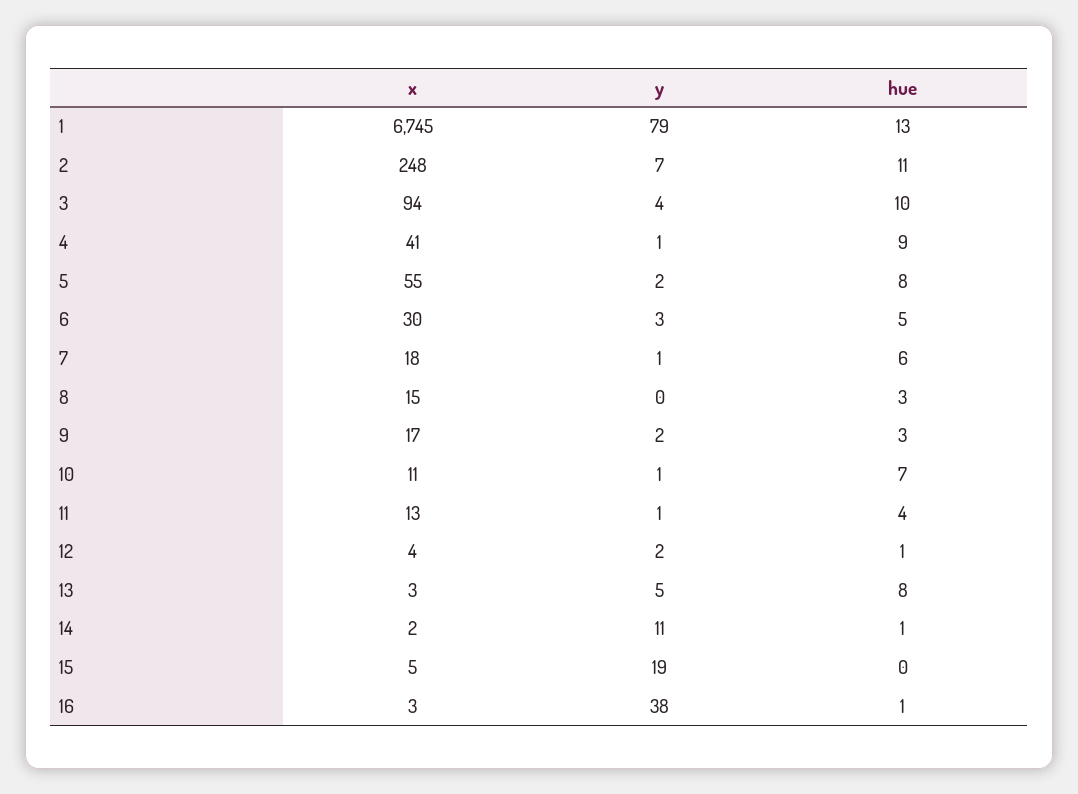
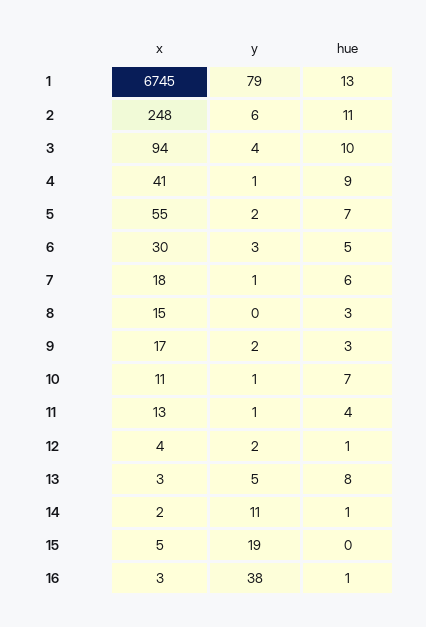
  {
    "x": {
      "1": 6745,
      "2": 248,
      "3": 94,
      "4": 41,
      "5": 55,
      "6": 30,
      "7": 18,
      "8": 15,
      "9": 17,
      "10": 11,
      "11": 13,
      "12": 4,
      "13": 3,
      "14": 2,
      "15": 5,
      "16": 3
    },
    "y": {
      "1": 79,
-     "2": 7,
+     "2": 6,
      "3": 4,
      "4": 1,
      "5": 2,
      "6": 3,
      "7": 1,
      "8": 0,
      "9": 2,
      "10": 1,
      "11": 1,
      "12": 2,
      "13": 5,
      "14": 11,
      "15": 19,
      "16": 38
    },
    "hue": {
      "1": 13,
      "2": 11,
      "3": 10,
      "4": 9,
-     "5": 8,
+     "5": 7,
      "6": 5,
      "7": 6,
      "8": 3,
      "9": 3,
      "10": 7,
      "11": 4,
      "12": 1,
      "13": 8,
      "14": 1,
      "15": 0,
      "16": 1
    }
  }

